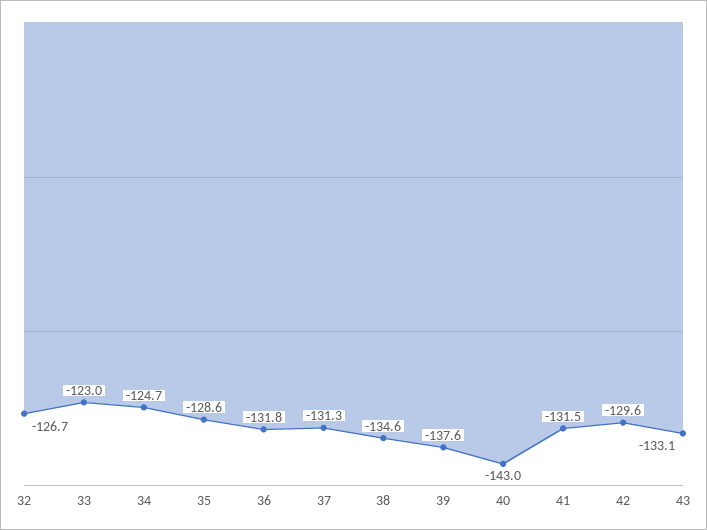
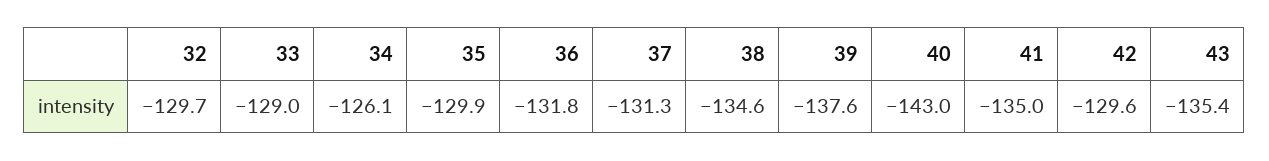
  {
-   "32": -126.7,
+   "32": -129.7,
-   "33": -123,
+   "33": -129,
-   "34": -124.7,
+   "34": -126.1,
-   "35": -128.6,
+   "35": -129.9,
    "36": -131.8,
    "37": -131.3,
    "38": -134.6,
    "39": -137.6,
    "40": -143,
-   "41": -131.5,
+   "41": -135,
    "42": -129.6,
-   "43": -133.1
+   "43": -135.4
  }

